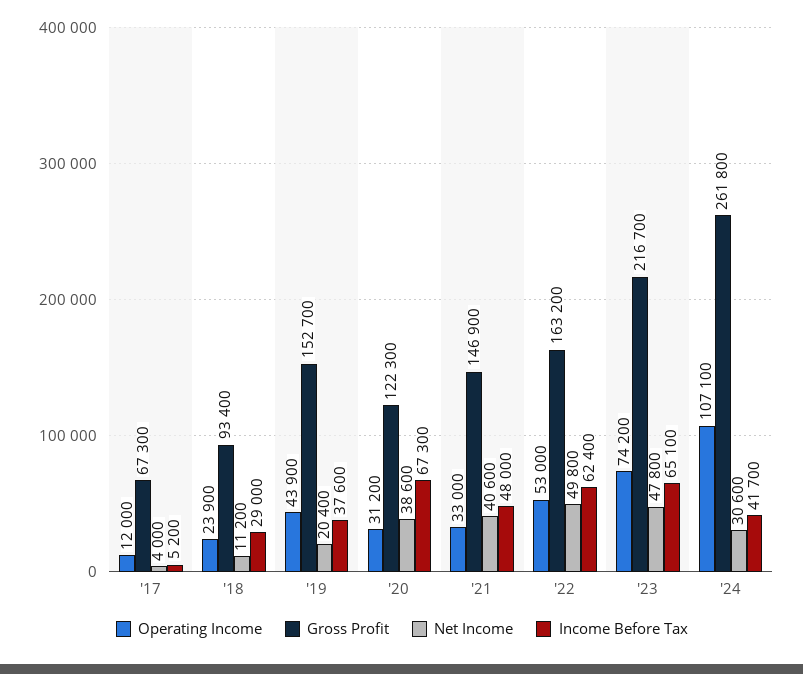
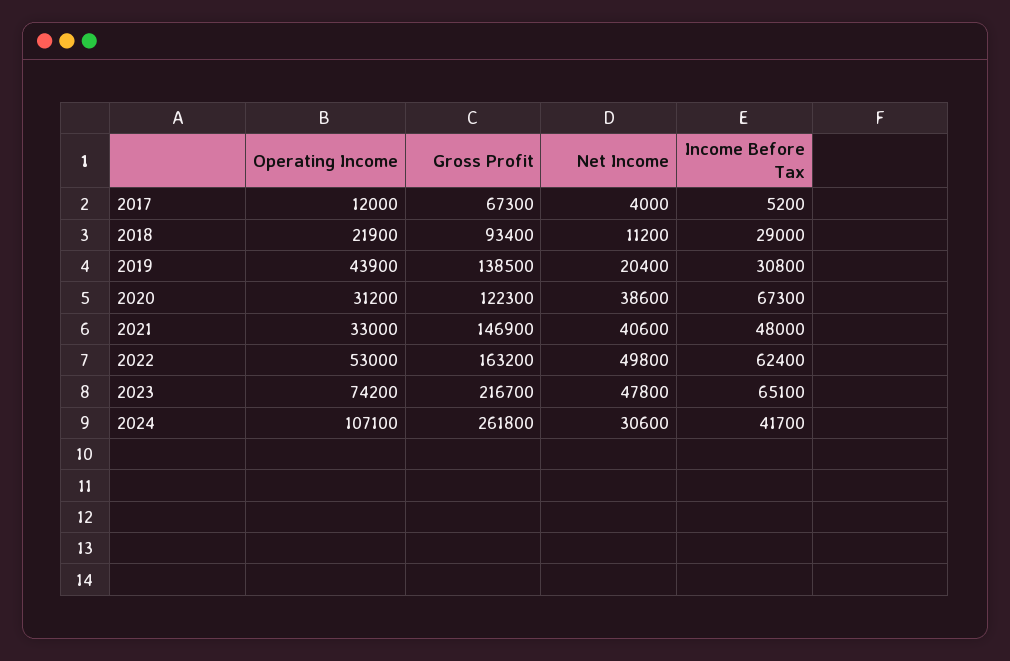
  {
    "Operating Income": {
      "'17": 12000,
-     "'18": 23900,
+     "'18": 21900,
      "'19": 43900,
      "'20": 31200,
      "'21": 33000,
      "'22": 53000,
      "'23": 74200,
      "'24": 107100
    },
    "Gross Profit": {
      "'17": 67300,
      "'18": 93400,
-     "'19": 152700,
+     "'19": 138500,
      "'20": 122300,
      "'21": 146900,
      "'22": 163200,
      "'23": 216700,
      "'24": 261800
    },
    "Net Income": {
      "'17": 4000,
      "'18": 11200,
      "'19": 20400,
      "'20": 38600,
      "'21": 40600,
      "'22": 49800,
      "'23": 47800,
      "'24": 30600
    },
    "Income Before Tax": {
      "'17": 5200,
      "'18": 29000,
-     "'19": 37600,
+     "'19": 30800,
      "'20": 67300,
      "'21": 48000,
      "'22": 62400,
      "'23": 65100,
      "'24": 41700
    }
  }

